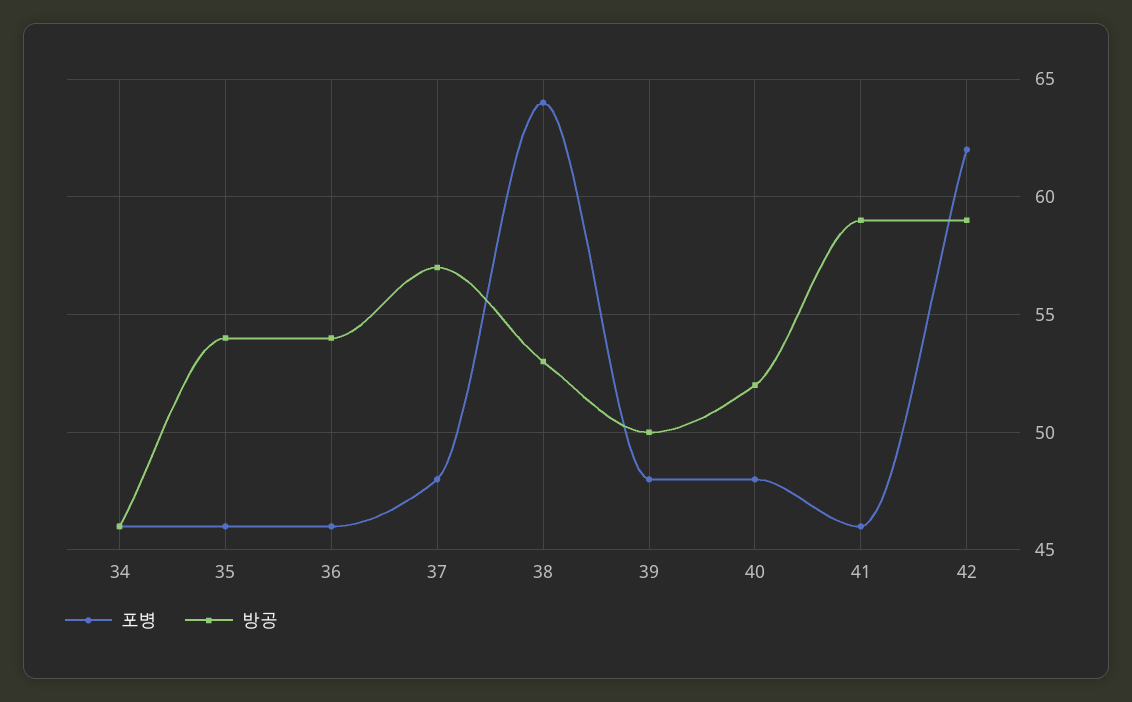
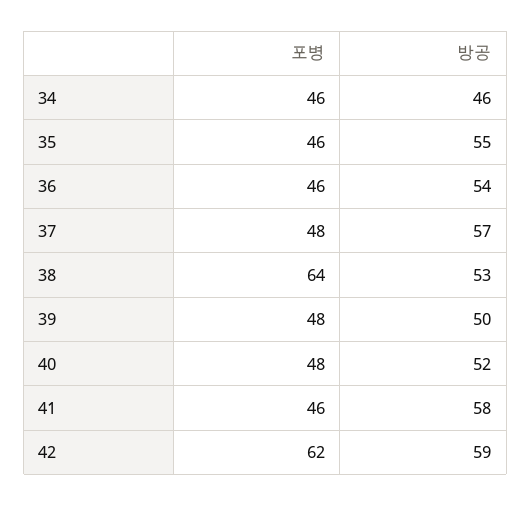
  {
    "포병": {
      "34": 46,
      "35": 46,
      "36": 46,
      "37": 48,
      "38": 64,
      "39": 48,
      "40": 48,
      "41": 46,
      "42": 62
    },
    "방공": {
      "34": 46,
-     "35": 54,
+     "35": 55,
      "36": 54,
      "37": 57,
      "38": 53,
      "39": 50,
      "40": 52,
-     "41": 59,
+     "41": 58,
      "42": 59
    }
  }

